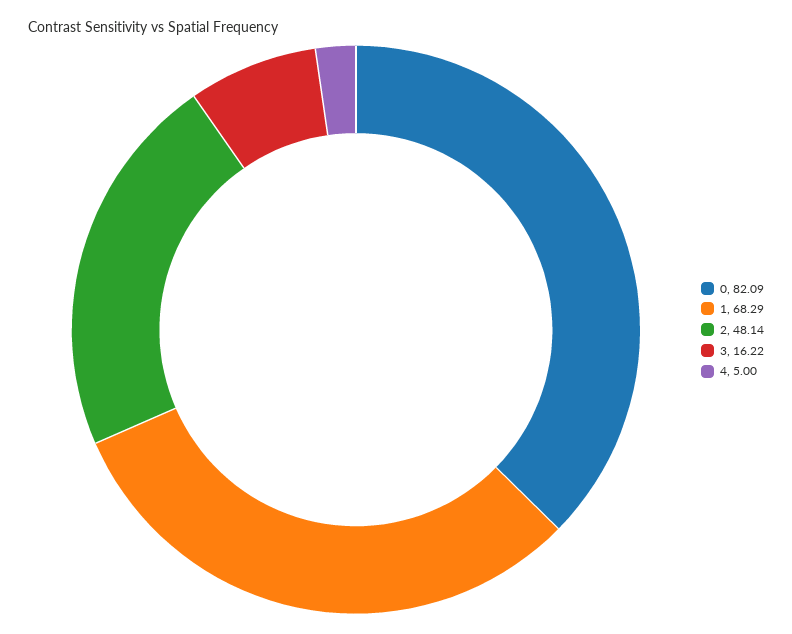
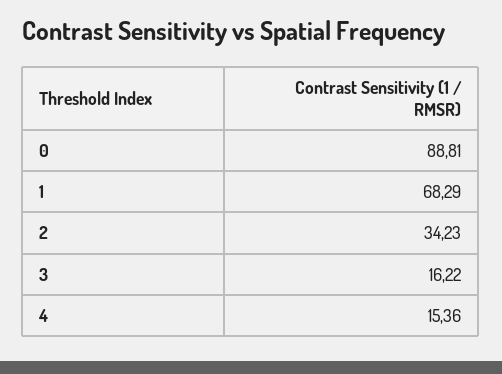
  {
-   "0": 82.09,
+   "0": 88.81,
    "1": 68.29,
-   "2": 48.14,
+   "2": 34.23,
    "3": 16.22,
-   "4": 5
+   "4": 15.36
  }

